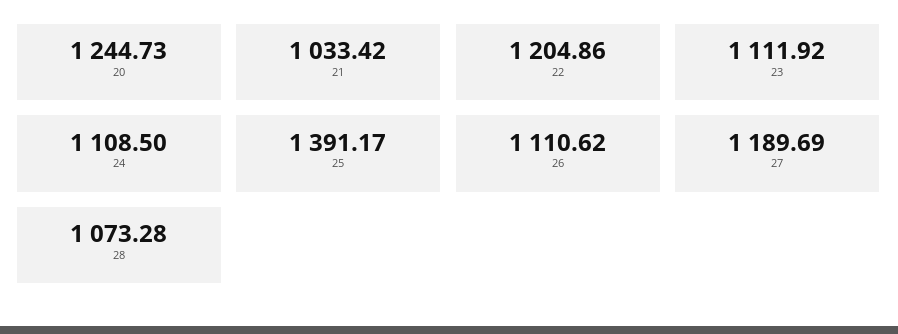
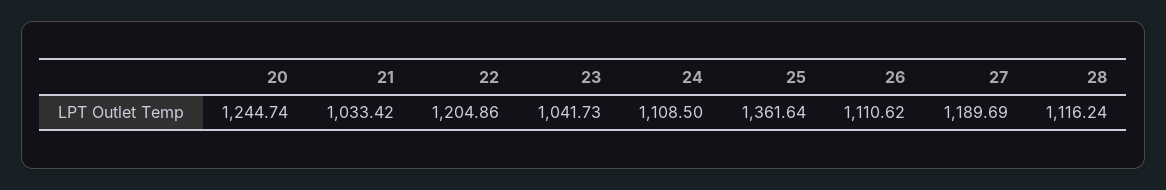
  {
-   "20": 1244.73,
+   "20": 1244.74,
    "21": 1033.42,
    "22": 1204.86,
-   "23": 1111.92,
+   "23": 1041.73,
    "24": 1108.5,
-   "25": 1391.17,
+   "25": 1361.64,
    "26": 1110.62,
    "27": 1189.69,
-   "28": 1073.28
+   "28": 1116.24
  }

